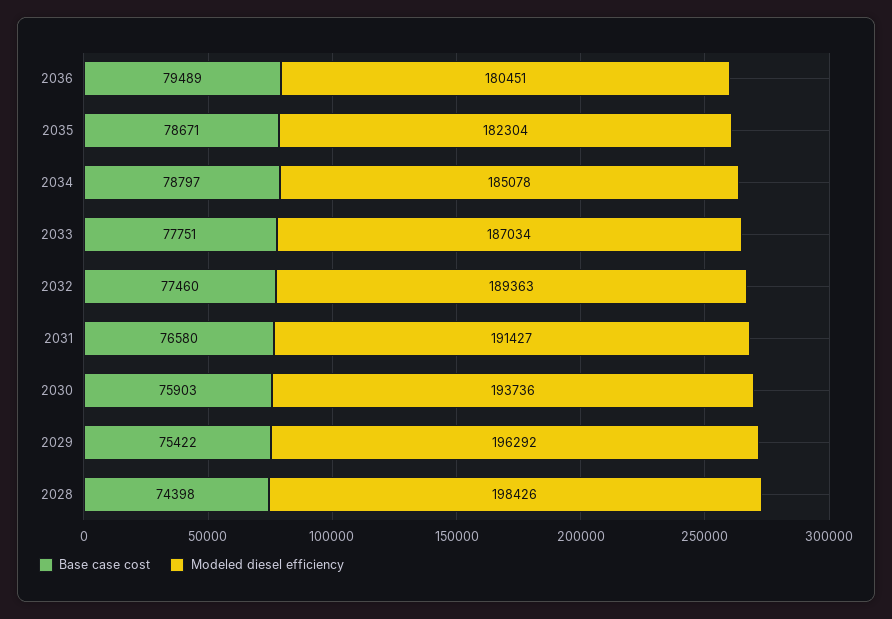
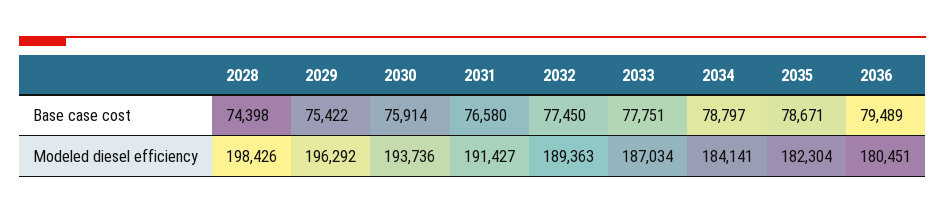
  {
    "Base case cost": {
      "2036": 79489,
      "2035": 78671,
      "2034": 78797,
      "2033": 77751,
-     "2032": 77460,
+     "2032": 77450,
      "2031": 76580,
-     "2030": 75903,
+     "2030": 75914,
      "2029": 75422,
      "2028": 74398
    },
    "Modeled diesel efficiency": {
      "2036": 180451,
      "2035": 182304,
-     "2034": 185078,
+     "2034": 184141,
      "2033": 187034,
      "2032": 189363,
      "2031": 191427,
      "2030": 193736,
      "2029": 196292,
      "2028": 198426
    }
  }

